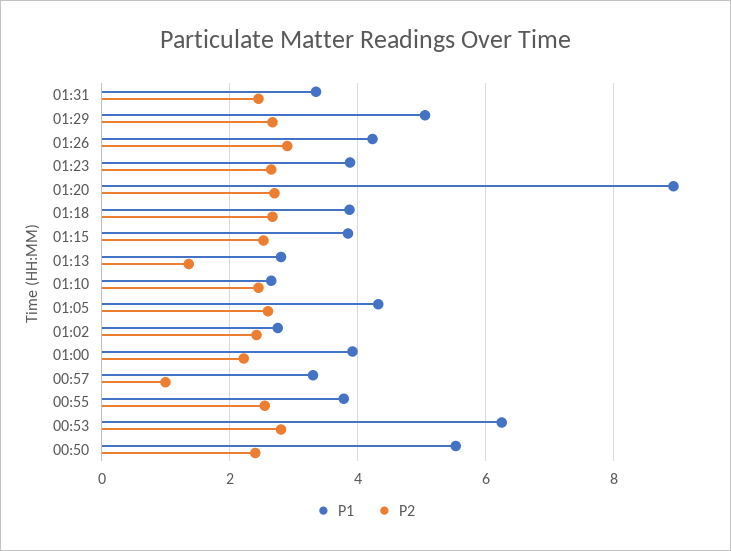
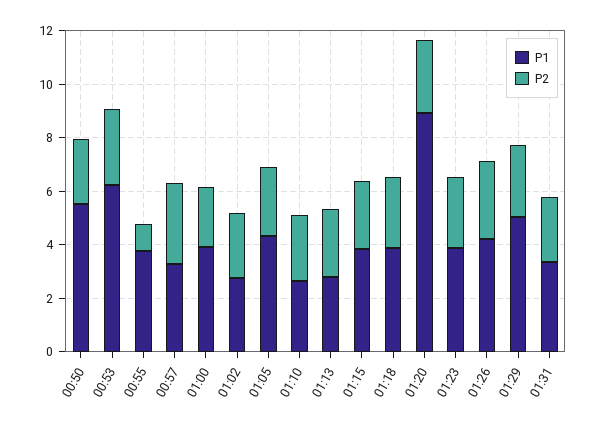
  {
    "P1": {
      "01:31": 3.4,
      "01:29": 5,
      "01:26": 4.2,
      "01:23": 3.8,
      "01:20": 9,
      "01:18": 3.8,
      "01:15": 3.8,
      "01:13": 2.8,
      "01:10": 2.6,
      "01:05": 4.4,
      "01:02": 2.8,
      "01:00": 4,
      "00:57": 3.4,
      "00:55": 3.8,
      "00:53": 6.2,
      "00:50": 5.6
    },
    "P2": {
      "01:31": 2.4,
      "01:29": 2.6,
      "01:26": 3,
      "01:23": 2.6,
      "01:20": 2.8,
      "01:18": 2.6,
      "01:15": 2.6,
-     "01:13": 1.4,
+     "01:13": 2.5,
      "01:10": 2.4,
      "01:05": 2.6,
      "01:02": 2.4,
      "01:00": 2.2,
-     "00:57": 1,
+     "00:57": 3,
-     "00:55": 2.6,
+     "00:55": 1,
      "00:53": 2.8,
      "00:50": 2.4
    }
  }

